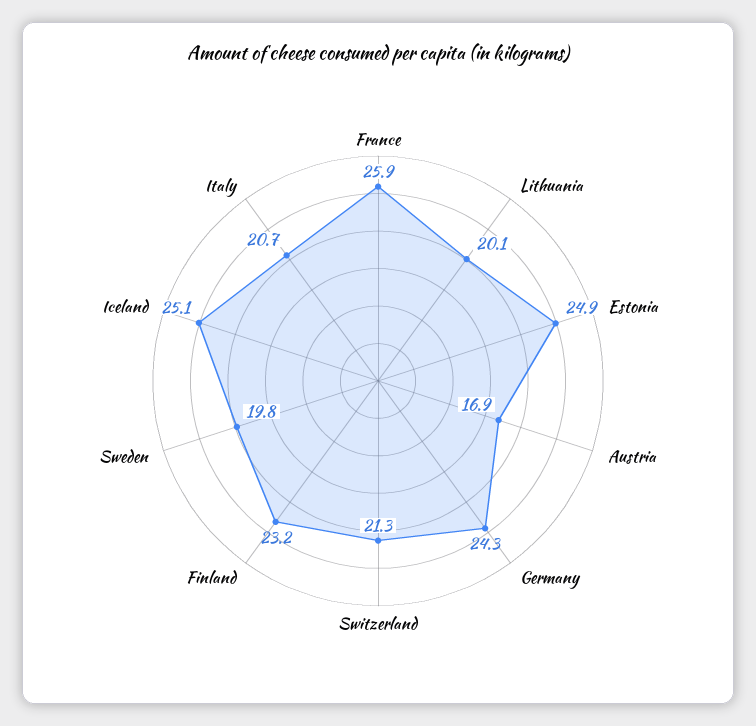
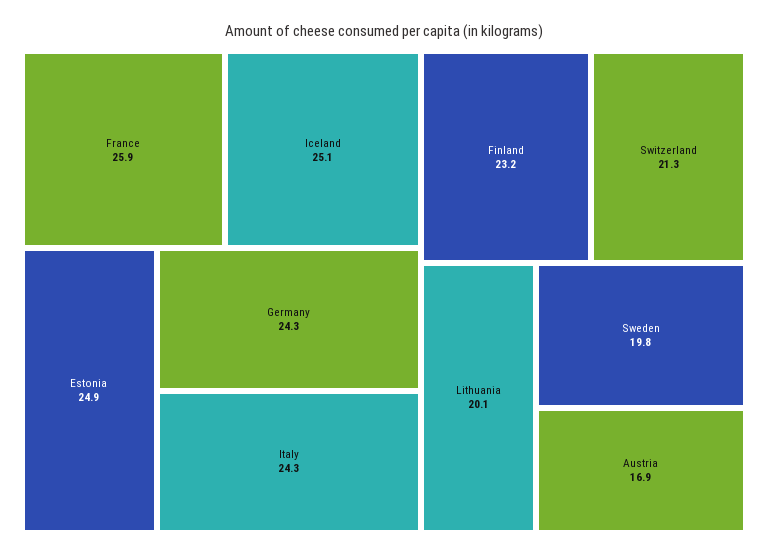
  {
    "France": 25.9,
    "Lithuania": 20.1,
    "Estonia": 24.9,
    "Austria": 16.9,
    "Germany": 24.3,
    "Switzerland": 21.3,
    "Finland": 23.2,
    "Sweden": 19.8,
    "Iceland": 25.1,
-   "Italy": 20.7
+   "Italy": 24.3
  }

